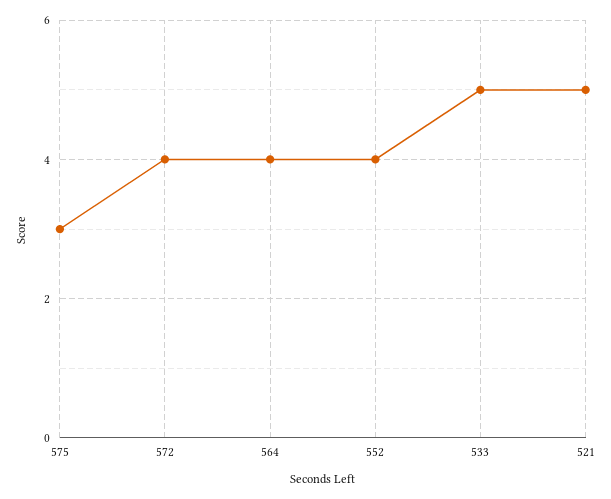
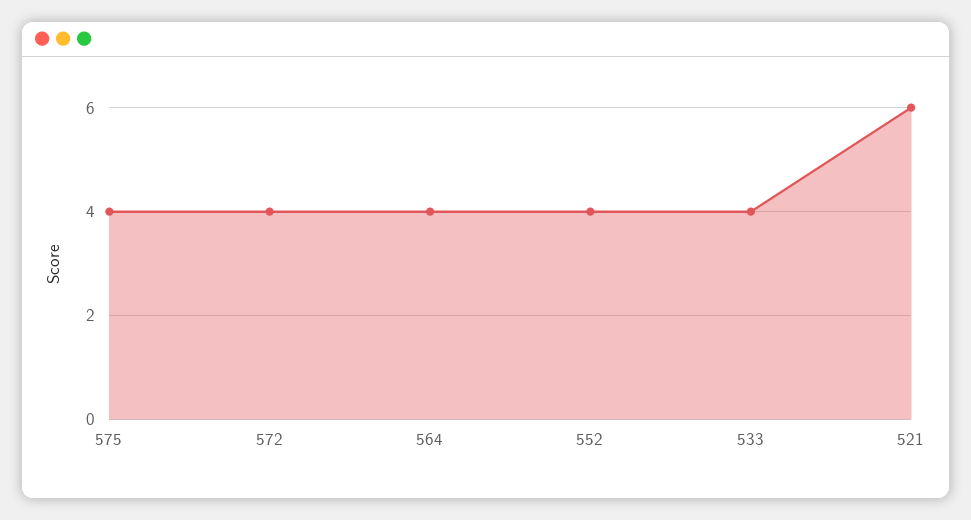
  {
-   "575": 3,
+   "575": 4,
    "572": 4,
    "564": 4,
    "552": 4,
-   "533": 5,
+   "533": 4,
-   "521": 5
+   "521": 6
  }

